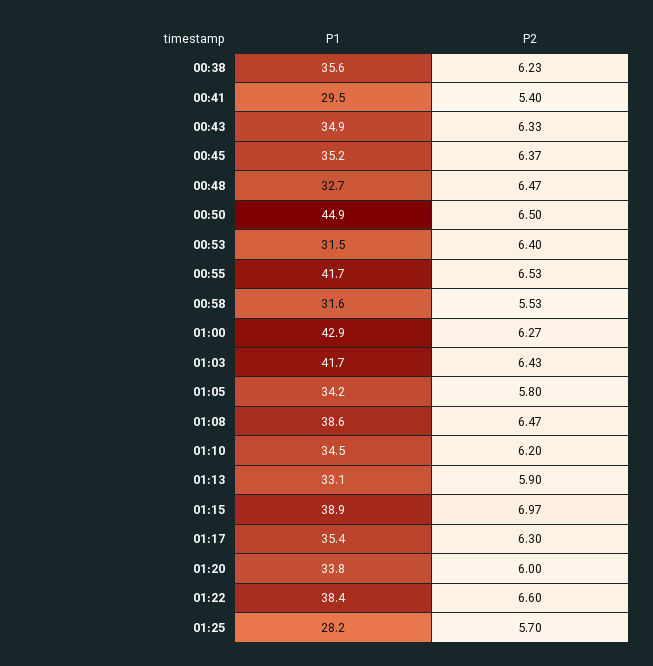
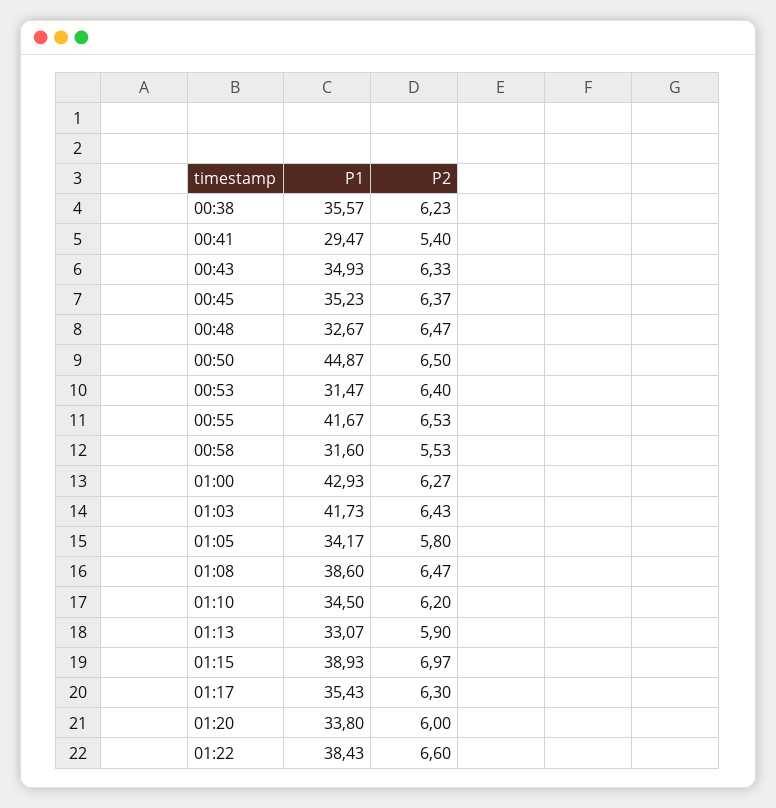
  {
    "P1": {
      "00:38": 35.57,
      "00:41": 29.47,
      "00:43": 34.93,
      "00:45": 35.23,
      "00:48": 32.67,
      "00:50": 44.87,
      "00:53": 31.47,
      "00:55": 41.67,
      "00:58": 31.6,
      "01:00": 42.93,
      "01:03": 41.73,
      "01:05": 34.17,
      "01:08": 38.6,
      "01:10": 34.5,
      "01:13": 33.07,
      "01:15": 38.93,
      "01:17": 35.43,
      "01:20": 33.8,
-     "01:22": 38.43,
+     "01:22": 38.43
-     "01:25": 28.2
    },
    "P2": {
      "00:38": 6.23,
      "00:41": 5.4,
      "00:43": 6.33,
      "00:45": 6.37,
      "00:48": 6.47,
      "00:50": 6.5,
      "00:53": 6.4,
      "00:55": 6.53,
      "00:58": 5.53,
      "01:00": 6.27,
      "01:03": 6.43,
      "01:05": 5.8,
      "01:08": 6.47,
      "01:10": 6.2,
      "01:13": 5.9,
      "01:15": 6.97,
      "01:17": 6.3,
      "01:20": 6,
-     "01:22": 6.6,
+     "01:22": 6.6
-     "01:25": 5.7
    }
  }

